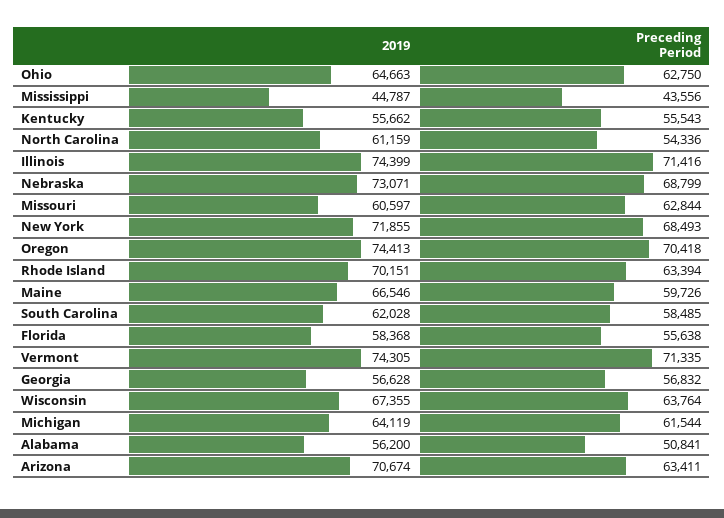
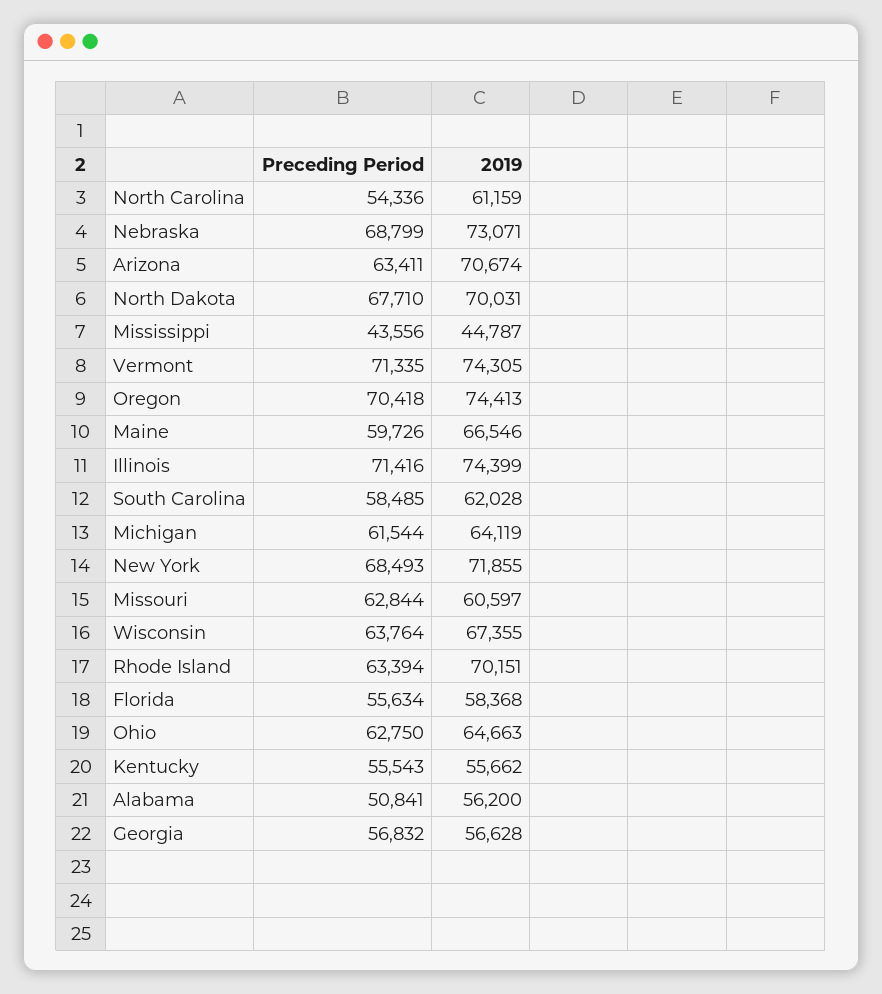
  {
    "2019": {
      "Ohio": 64663,
      "Mississippi": 44787,
      "Kentucky": 55662,
      "North Carolina": 61159,
      "Illinois": 74399,
      "Nebraska": 73071,
      "Missouri": 60597,
      "New York": 71855,
      "Oregon": 74413,
      "Rhode Island": 70151,
      "Maine": 66546,
      "South Carolina": 62028,
      "Florida": 58368,
      "Vermont": 74305,
      "Georgia": 56628,
      "Wisconsin": 67355,
      "Michigan": 64119,
      "Alabama": 56200,
-     "Arizona": 70674
+     "Arizona": 70674,
+     "North Dakota": 70031
    },
    "Preceding Period": {
      "Ohio": 62750,
      "Mississippi": 43556,
      "Kentucky": 55543,
      "North Carolina": 54336,
      "Illinois": 71416,
      "Nebraska": 68799,
      "Missouri": 62844,
      "New York": 68493,
      "Oregon": 70418,
      "Rhode Island": 63394,
      "Maine": 59726,
      "South Carolina": 58485,
-     "Florida": 55638,
+     "Florida": 55634,
      "Vermont": 71335,
      "Georgia": 56832,
      "Wisconsin": 63764,
      "Michigan": 61544,
      "Alabama": 50841,
-     "Arizona": 63411
+     "Arizona": 63411,
+     "North Dakota": 67710
    }
  }

